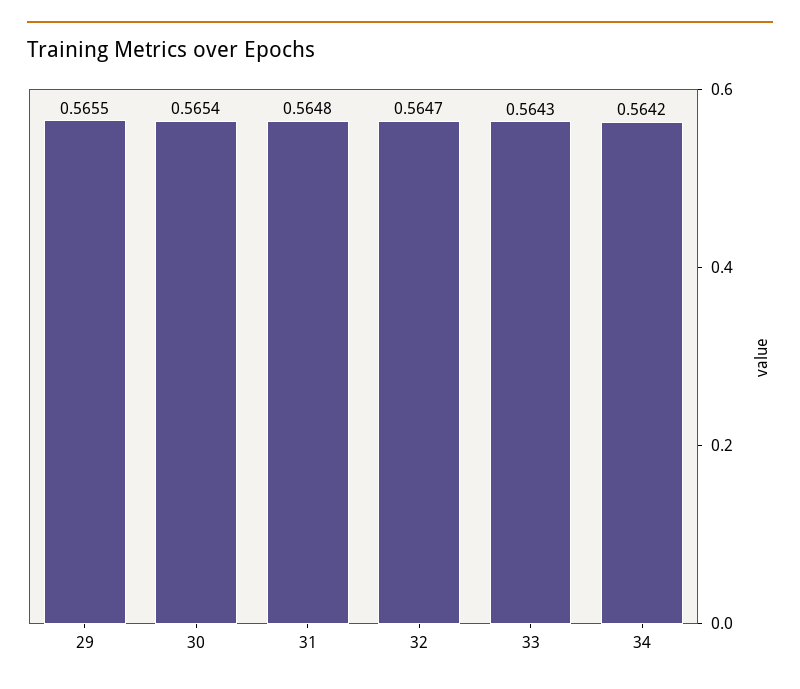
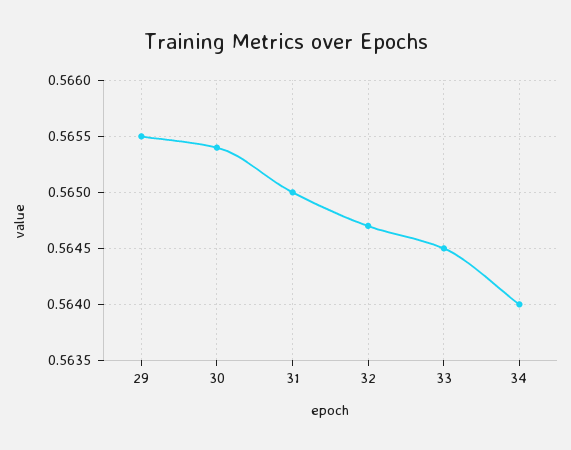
  {
    "29": 0.5655,
    "30": 0.5654,
-   "31": 0.5648,
+   "31": 0.565,
    "32": 0.5647,
-   "33": 0.5643,
+   "33": 0.5645,
-   "34": 0.5642
+   "34": 0.564
  }

